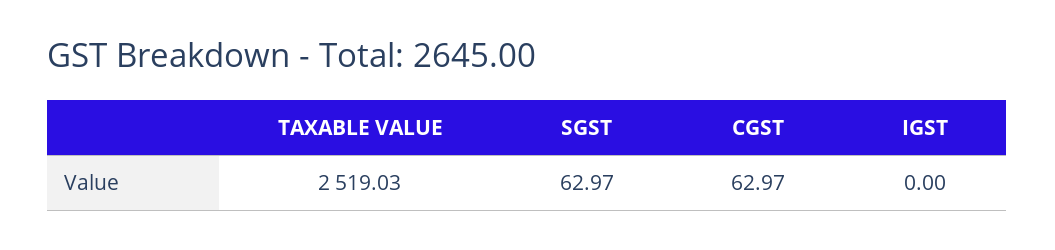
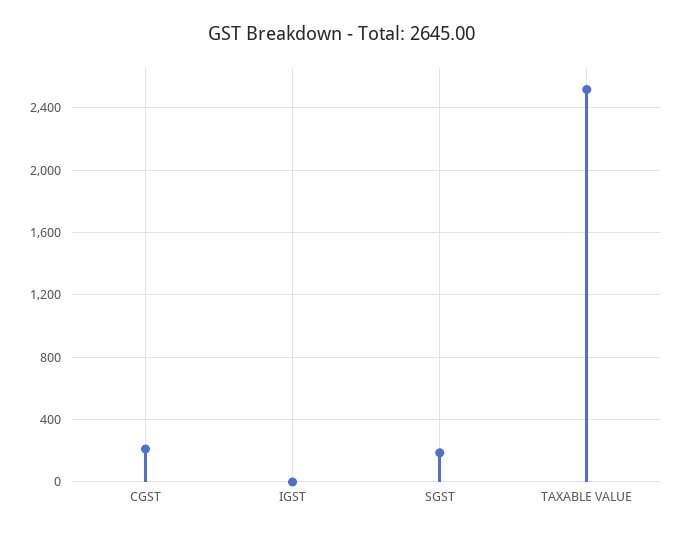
  {
    "TAXABLE VALUE": 2519.03,
-   "SGST": 62.97,
+   "SGST": 200,
-   "CGST": 62.97,
+   "CGST": 200,
    "IGST": 0
  }

